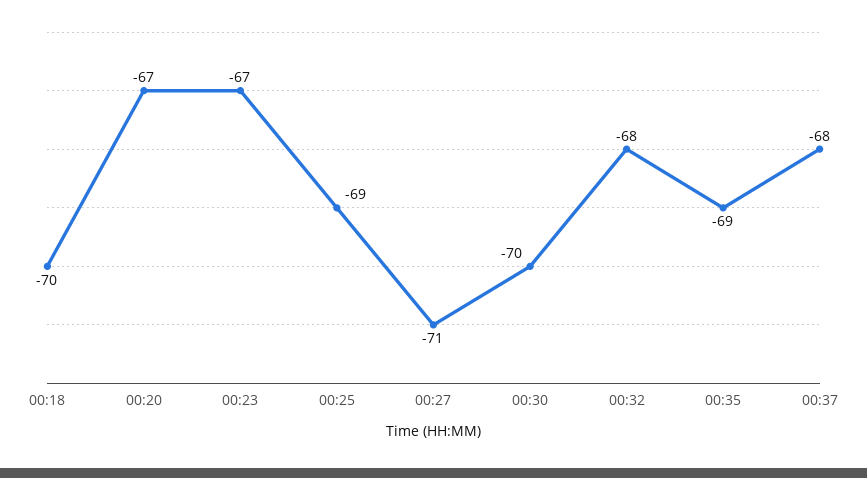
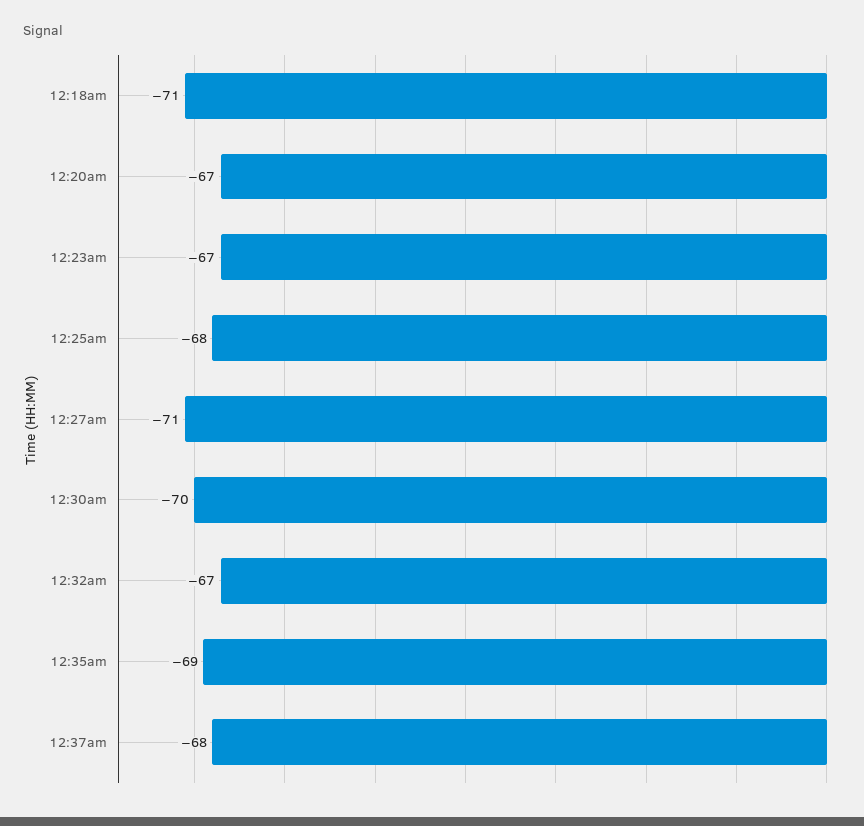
  {
-   "00:18": -70,
+   "00:18": -71,
    "00:20": -67,
    "00:23": -67,
-   "00:25": -69,
+   "00:25": -68,
    "00:27": -71,
    "00:30": -70,
-   "00:32": -68,
+   "00:32": -67,
    "00:35": -69,
    "00:37": -68
  }

